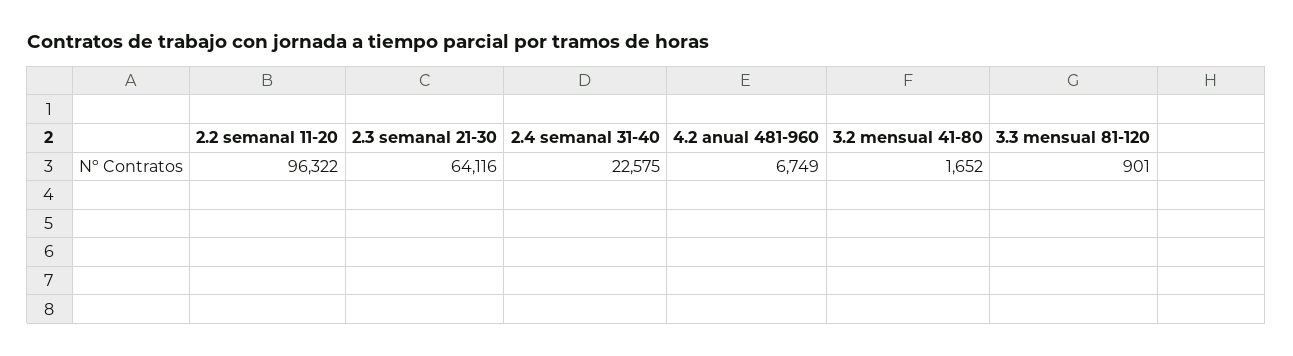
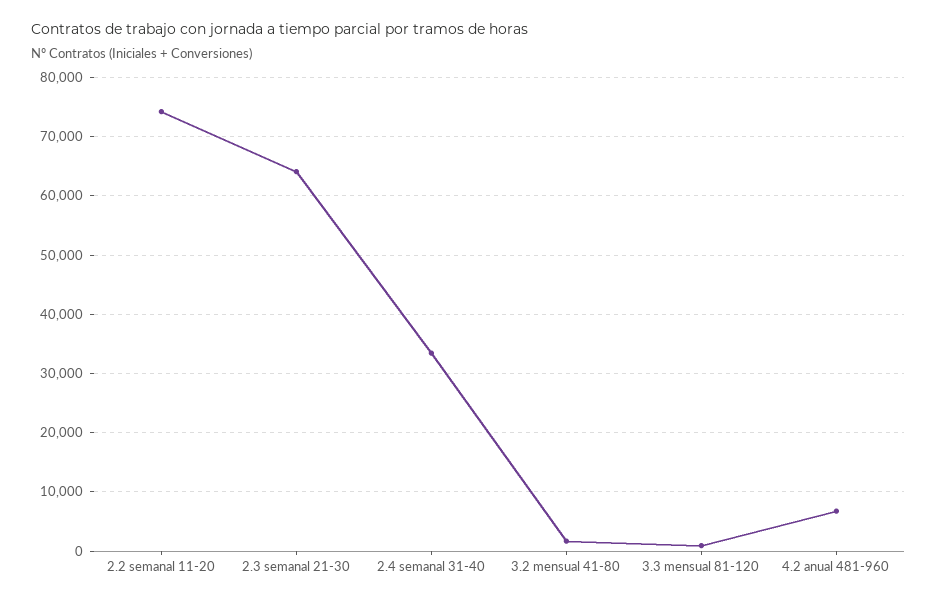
  {
-   "2.2 semanal 11-20": 96322,
+   "2.2 semanal 11-20": 74000,
    "2.3 semanal 21-30": 64116,
-   "2.4 semanal 31-40": 22575,
+   "2.4 semanal 31-40": 34000,
    "4.2 anual 481-960": 6749,
    "3.2 mensual 41-80": 1652,
    "3.3 mensual 81-120": 901
  }

